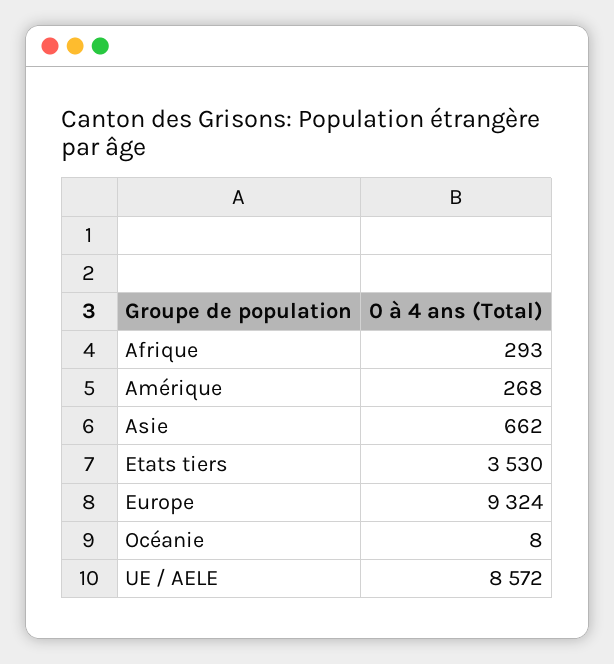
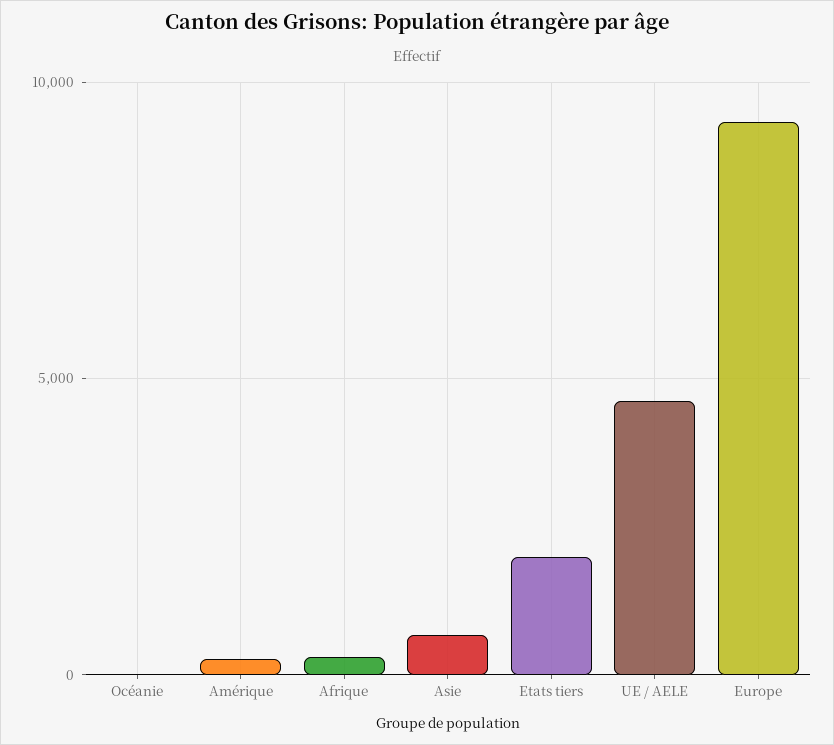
  {
    "Afrique": 293,
    "Amérique": 268,
    "Asie": 662,
-   "Etats tiers": 3530,
+   "Etats tiers": 2000,
    "Europe": 9324,
    "Océanie": 8,
-   "UE / AELE": 8572
+   "UE / AELE": 4500
  }

